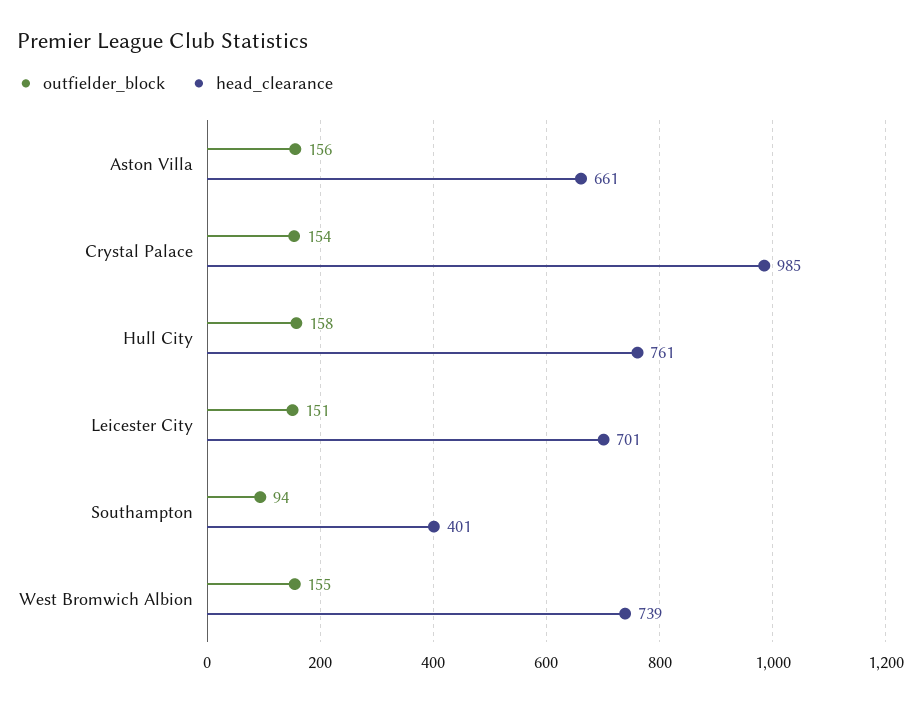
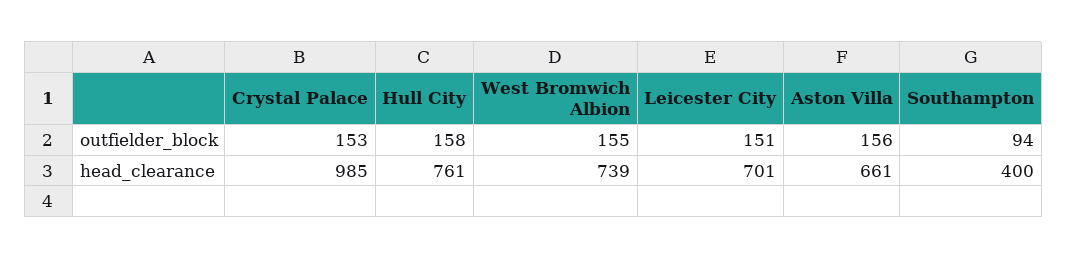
  {
    "outfielder_block": {
      "Aston Villa": 156,
-     "Crystal Palace": 154,
+     "Crystal Palace": 153,
      "Hull City": 158,
      "Leicester City": 151,
      "Southampton": 94,
      "West Bromwich Albion": 155
    },
    "head_clearance": {
      "Aston Villa": 661,
      "Crystal Palace": 985,
      "Hull City": 761,
      "Leicester City": 701,
-     "Southampton": 401,
+     "Southampton": 400,
      "West Bromwich Albion": 739
    }
  }

